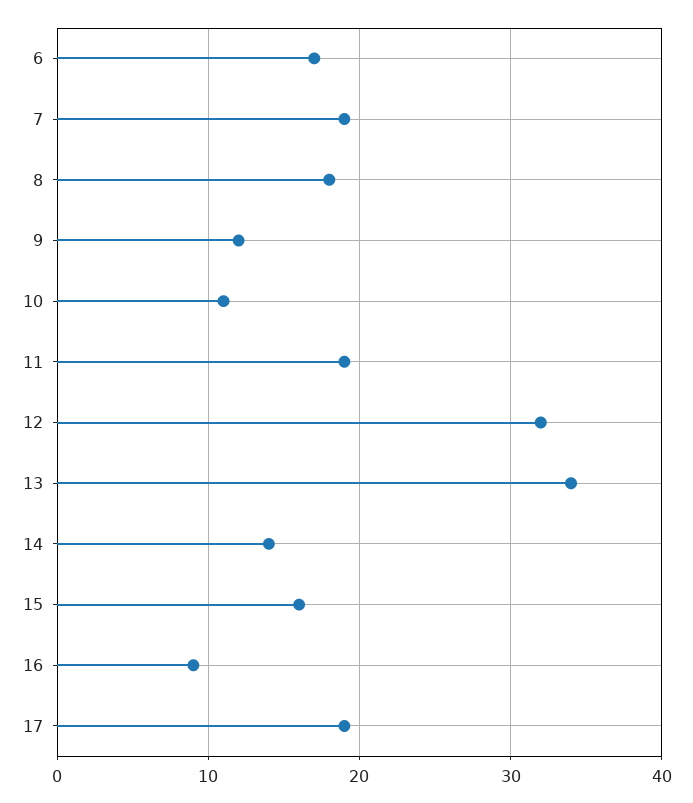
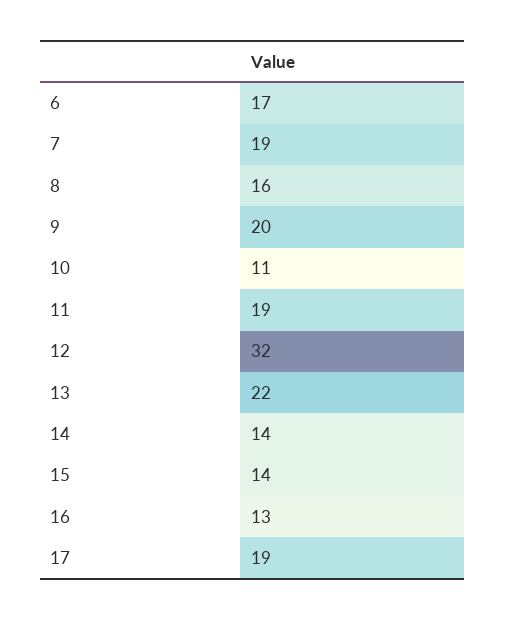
  {
    "6": 17,
    "7": 19,
-   "8": 18,
+   "8": 16,
-   "9": 12,
+   "9": 20,
    "10": 11,
    "11": 19,
    "12": 32,
-   "13": 34,
+   "13": 22,
    "14": 14,
-   "15": 16,
+   "15": 14,
-   "16": 9,
+   "16": 13,
    "17": 19
  }

